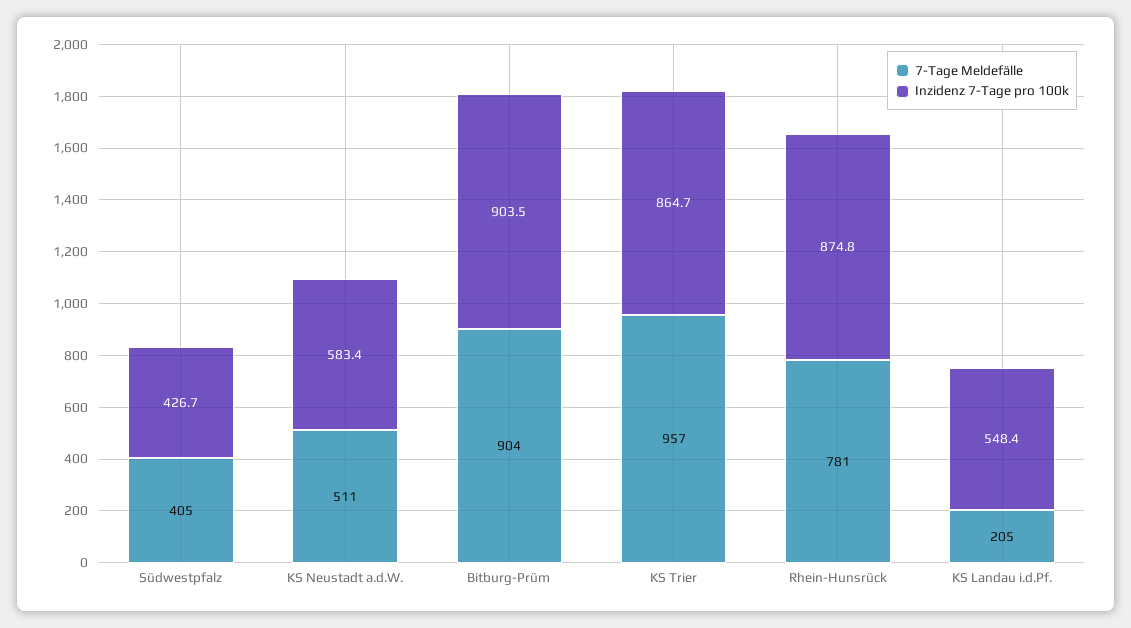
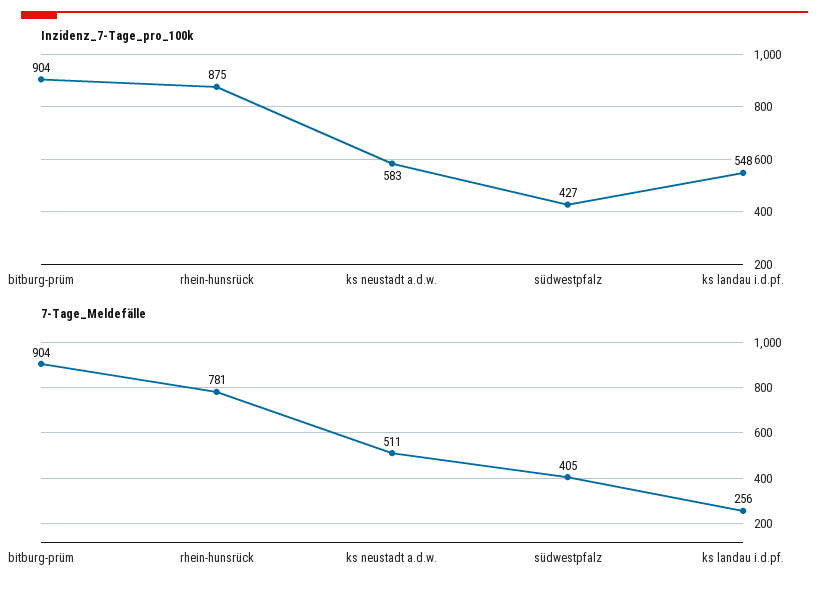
  {
    "7-Tage Meldefälle": {
      "Südwestpfalz": 405,
      "KS Neustadt a.d.W.": 511,
      "Bitburg-Prüm": 904,
-     "KS Trier": 957,
      "Rhein-Hunsrück": 781,
-     "KS Landau i.d.Pf.": 205
+     "KS Landau i.d.Pf.": 256
    },
    "Inzidenz 7-Tage pro 100k": {
      "Südwestpfalz": 426.7,
      "KS Neustadt a.d.W.": 583.4,
      "Bitburg-Prüm": 903.5,
-     "KS Trier": 864.7,
      "Rhein-Hunsrück": 874.8,
      "KS Landau i.d.Pf.": 548.4
    }
  }

